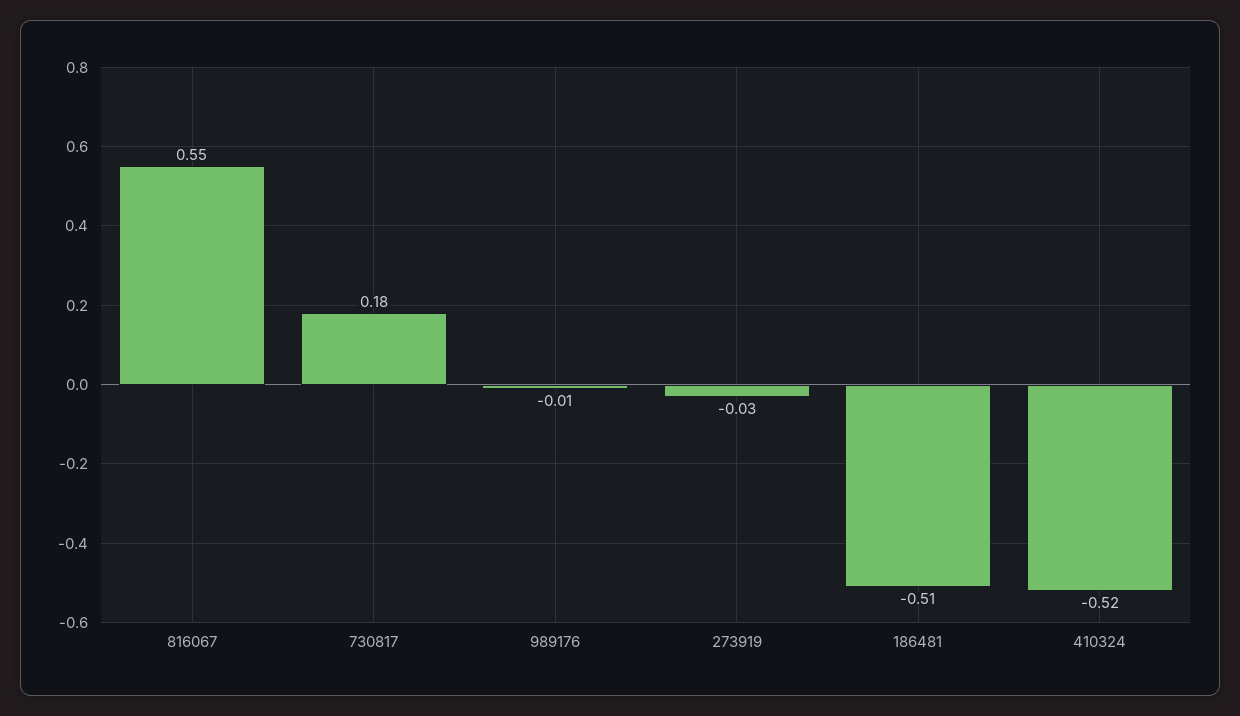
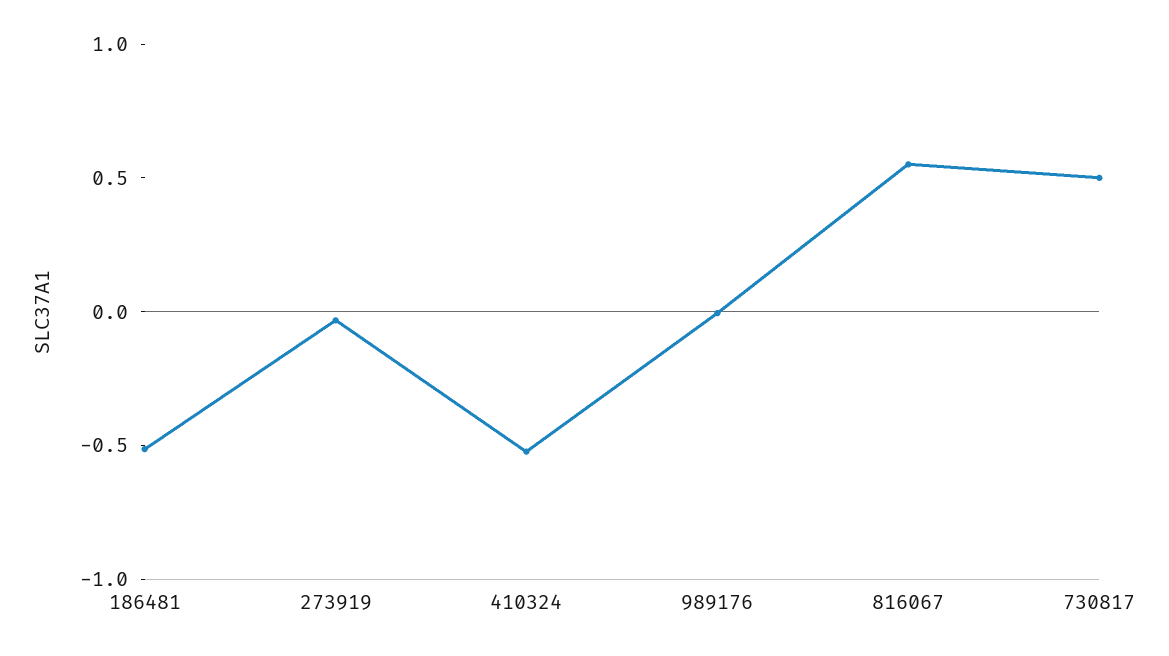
  {
    "816067": 0.55,
-   "730817": 0.18,
+   "730817": 0.5,
    "989176": -0.01,
    "273919": -0.03,
    "186481": -0.51,
    "410324": -0.52
  }

